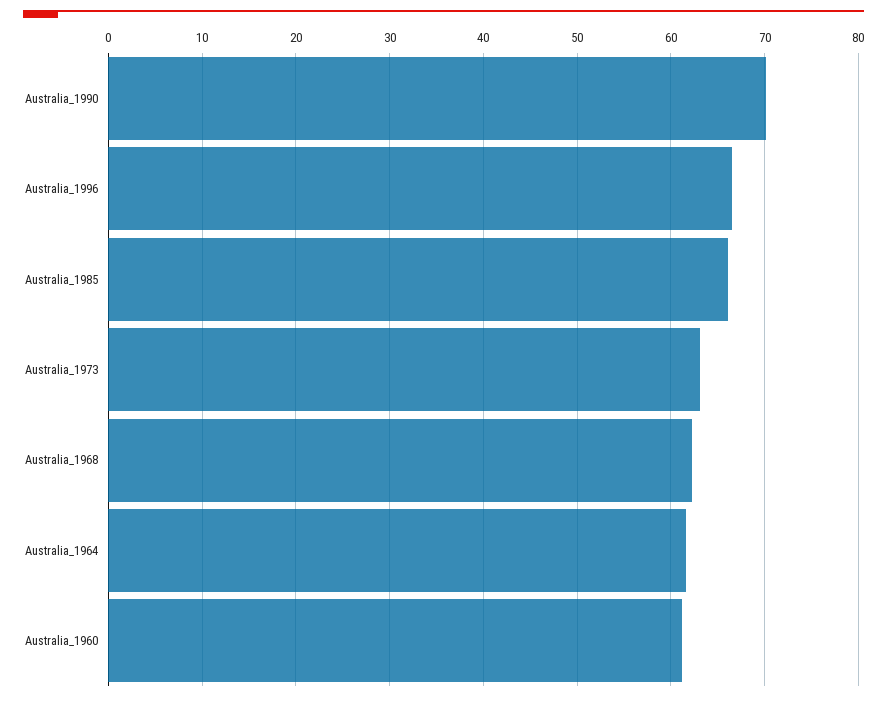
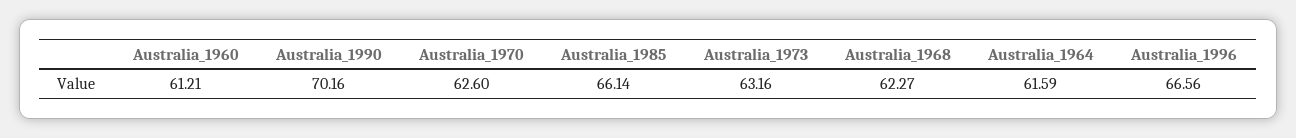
  {
    "Australia_1990": 70.16,
    "Australia_1996": 66.56,
    "Australia_1985": 66.14,
    "Australia_1973": 63.16,
    "Australia_1968": 62.27,
    "Australia_1964": 61.59,
-   "Australia_1960": 61.21
+   "Australia_1960": 61.21,
+   "Australia_1970": 62.6
  }

